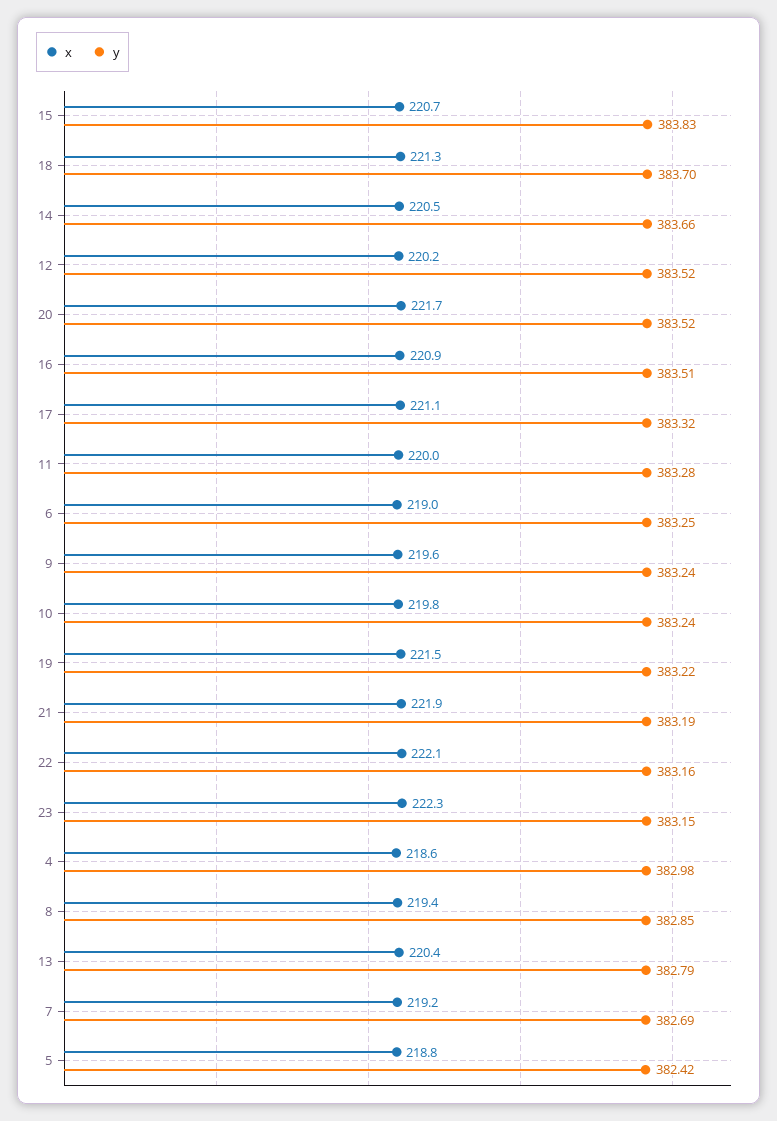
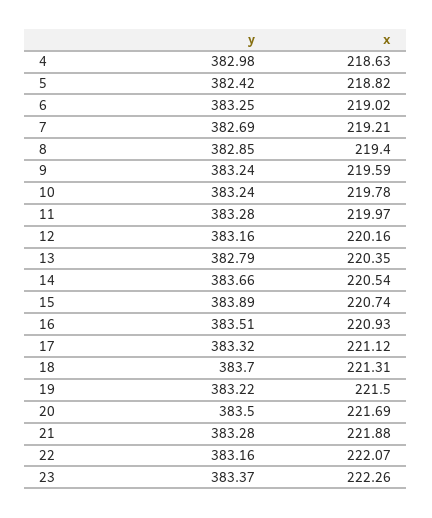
  {
    "x": {
      "15": 220.74,
      "18": 221.31,
      "14": 220.54,
      "12": 220.16,
      "20": 221.69,
      "16": 220.93,
      "17": 221.12,
      "11": 219.97,
      "6": 219.02,
      "9": 219.59,
      "10": 219.78,
      "19": 221.5,
      "21": 221.88,
      "22": 222.07,
      "23": 222.26,
      "4": 218.63,
      "8": 219.4,
      "13": 220.35,
      "7": 219.21,
      "5": 218.82
    },
    "y": {
-     "15": 383.83,
+     "15": 383.89,
      "18": 383.7,
      "14": 383.66,
-     "12": 383.52,
+     "12": 383.16,
-     "20": 383.52,
+     "20": 383.5,
      "16": 383.51,
      "17": 383.32,
      "11": 383.28,
      "6": 383.25,
      "9": 383.24,
      "10": 383.24,
      "19": 383.22,
-     "21": 383.19,
+     "21": 383.28,
      "22": 383.16,
-     "23": 383.15,
+     "23": 383.37,
      "4": 382.98,
      "8": 382.85,
      "13": 382.79,
      "7": 382.69,
      "5": 382.42
    }
  }

